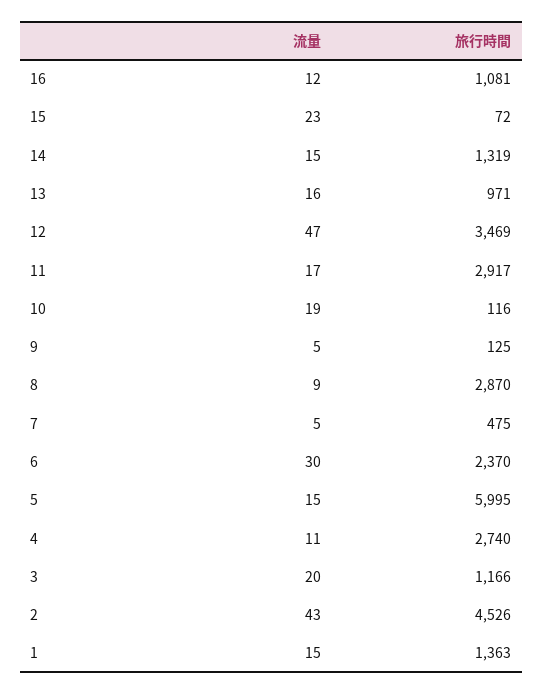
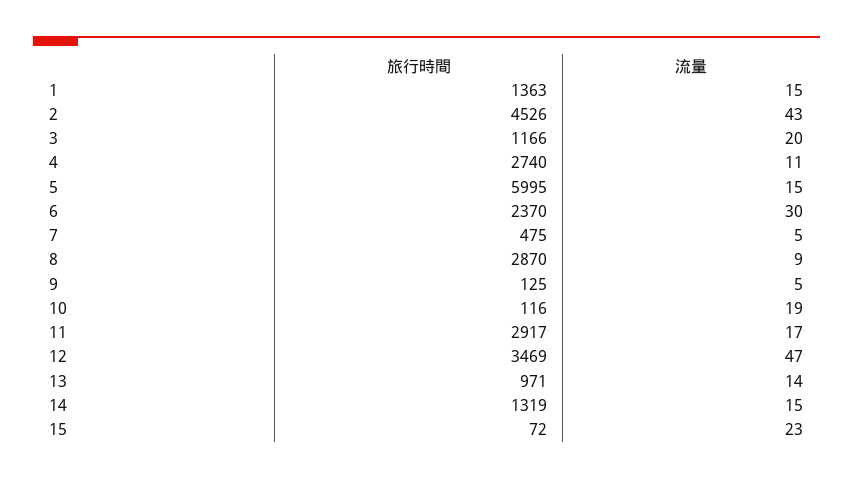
  {
    "流量": {
-     "16": 12,
      "15": 23,
      "14": 15,
-     "13": 16,
+     "13": 14,
      "12": 47,
      "11": 17,
      "10": 19,
      "9": 5,
      "8": 9,
      "7": 5,
      "6": 30,
      "5": 15,
      "4": 11,
      "3": 20,
      "2": 43,
      "1": 15
    },
    "旅行時間": {
-     "16": 1081,
      "15": 72,
      "14": 1319,
      "13": 971,
      "12": 3469,
      "11": 2917,
      "10": 116,
      "9": 125,
      "8": 2870,
      "7": 475,
      "6": 2370,
      "5": 5995,
      "4": 2740,
      "3": 1166,
      "2": 4526,
      "1": 1363
    }
  }

